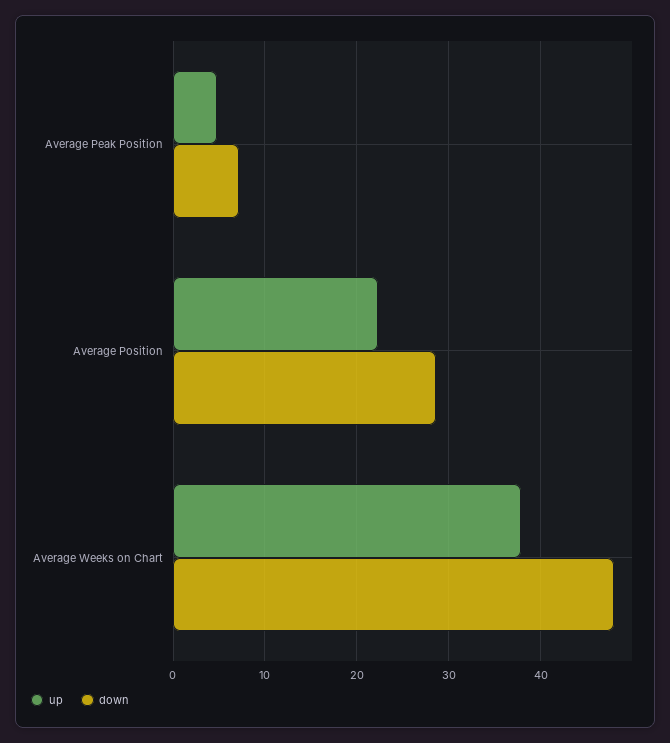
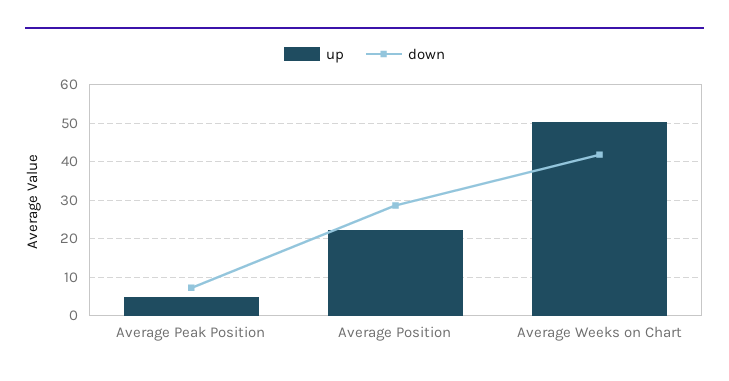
  {
    "up": {
      "Average Peak Position": 5,
      "Average Position": 22,
-     "Average Weeks on Chart": 38
+     "Average Weeks on Chart": 50
    },
    "down": {
      "Average Peak Position": 7,
      "Average Position": 29,
-     "Average Weeks on Chart": 48
+     "Average Weeks on Chart": 42
    }
  }

